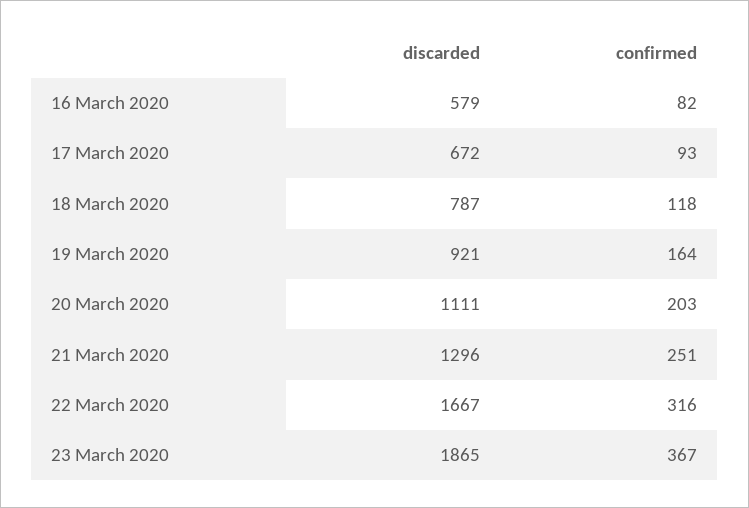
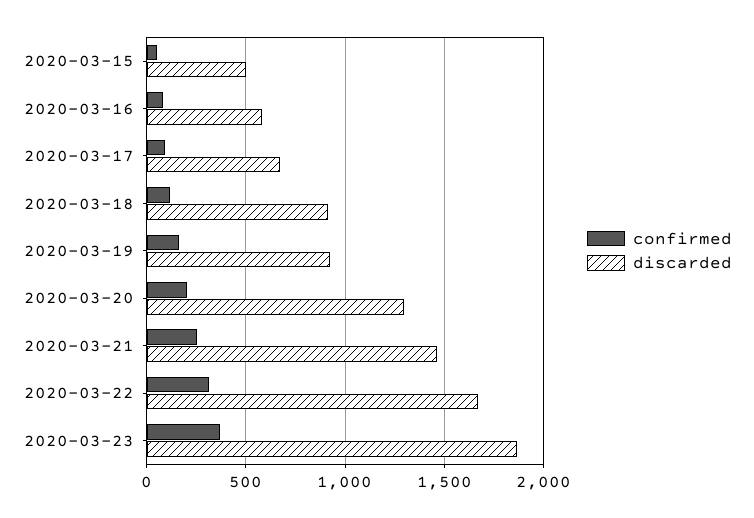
  {
    "discarded": {
      "16 March 2020": 579,
      "17 March 2020": 672,
-     "18 March 2020": 787,
+     "18 March 2020": 900,
      "19 March 2020": 921,
-     "20 March 2020": 1111,
+     "20 March 2020": 1300,
-     "21 March 2020": 1296,
+     "21 March 2020": 1450,
      "22 March 2020": 1667,
-     "23 March 2020": 1865
+     "23 March 2020": 1865,
+     "2020-03-15": 500
    },
    "confirmed": {
      "16 March 2020": 82,
      "17 March 2020": 93,
      "18 March 2020": 118,
      "19 March 2020": 164,
      "20 March 2020": 203,
      "21 March 2020": 251,
      "22 March 2020": 316,
-     "23 March 2020": 367
+     "23 March 2020": 367,
+     "2020-03-15": 50
    }
  }

